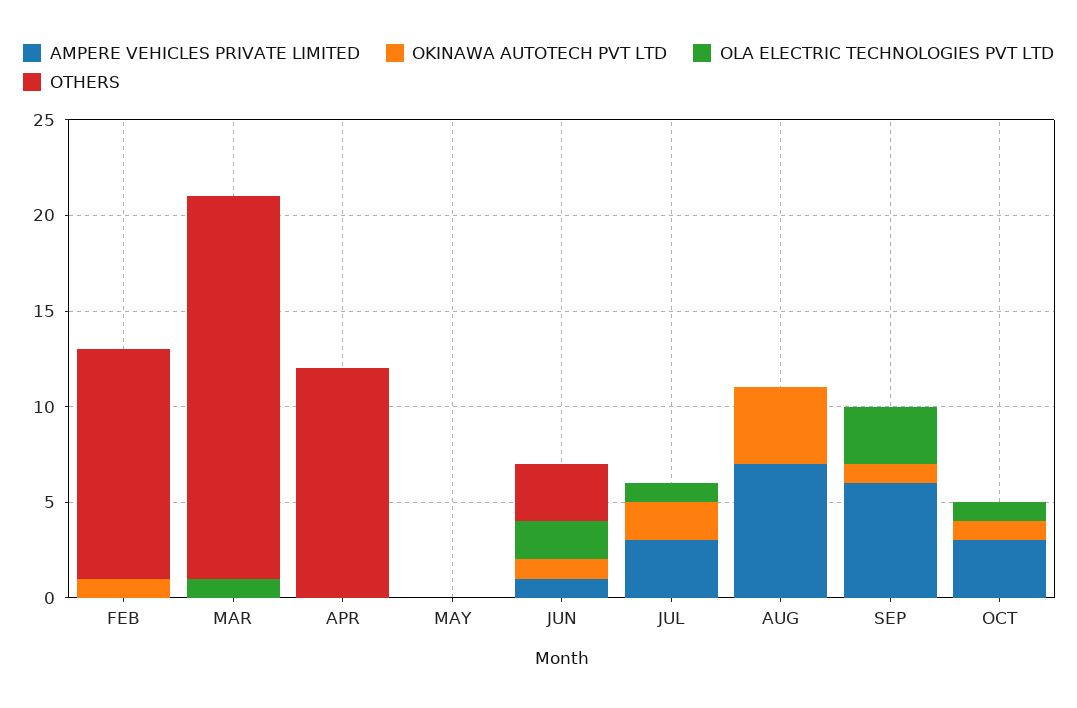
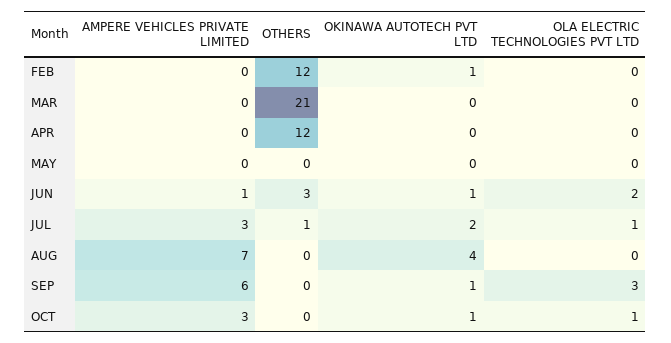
  {
    "AMPERE VEHICLES PRIVATE LIMITED": {
      "FEB": 0,
      "MAR": 0,
      "APR": 0,
      "MAY": 0,
      "JUN": 1,
      "JUL": 3,
      "AUG": 7,
      "SEP": 6,
      "OCT": 3
    },
    "OKINAWA AUTOTECH PVT LTD": {
      "FEB": 1,
      "MAR": 0,
      "APR": 0,
      "MAY": 0,
      "JUN": 1,
      "JUL": 2,
      "AUG": 4,
      "SEP": 1,
      "OCT": 1
    },
    "OLA ELECTRIC TECHNOLOGIES PVT LTD": {
      "FEB": 0,
-     "MAR": 1,
+     "MAR": 0,
      "APR": 0,
      "MAY": 0,
      "JUN": 2,
      "JUL": 1,
      "AUG": 0,
      "SEP": 3,
      "OCT": 1
    },
    "OTHERS": {
      "FEB": 12,
-     "MAR": 20,
+     "MAR": 21,
      "APR": 12,
      "MAY": 0,
      "JUN": 3,
-     "JUL": 0,
+     "JUL": 1,
      "AUG": 0,
      "SEP": 0,
      "OCT": 0
    }
  }

